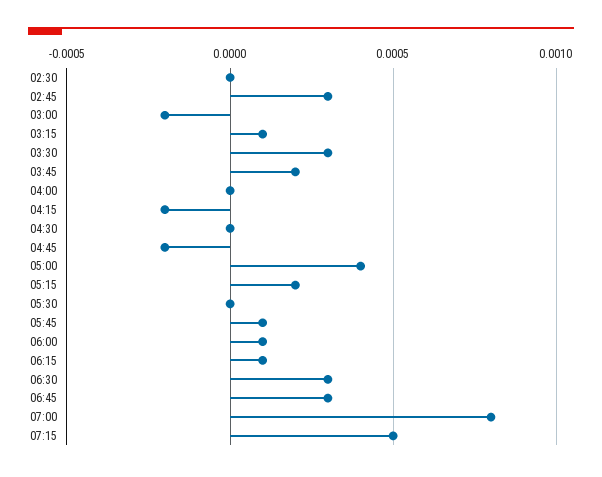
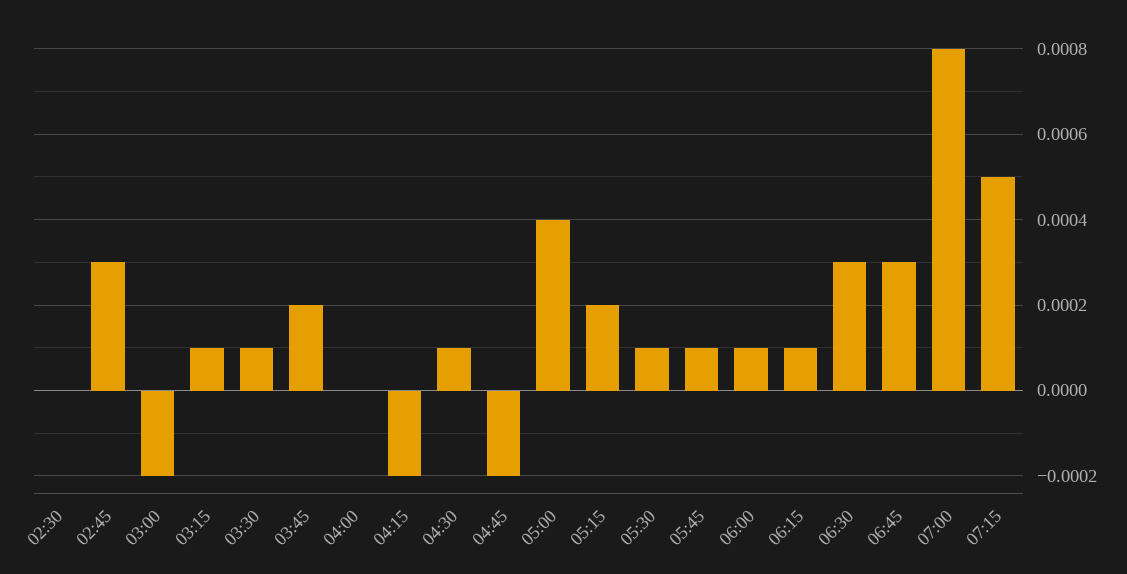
  {
    "02:30": 0,
    "02:45": 0.0003,
    "03:00": -0.0002,
    "03:15": 0.0001,
-   "03:30": 0.0003,
+   "03:30": 0.0001,
    "03:45": 0.0002,
    "04:00": 0,
    "04:15": -0.0002,
-   "04:30": 0,
+   "04:30": 0.0001,
    "04:45": -0.0002,
    "05:00": 0.0004,
    "05:15": 0.0002,
-   "05:30": 0,
+   "05:30": 0.0001,
    "05:45": 0.0001,
    "06:00": 0.0001,
    "06:15": 0.0001,
    "06:30": 0.0003,
    "06:45": 0.0003,
    "07:00": 0.0008,
    "07:15": 0.0005
  }

